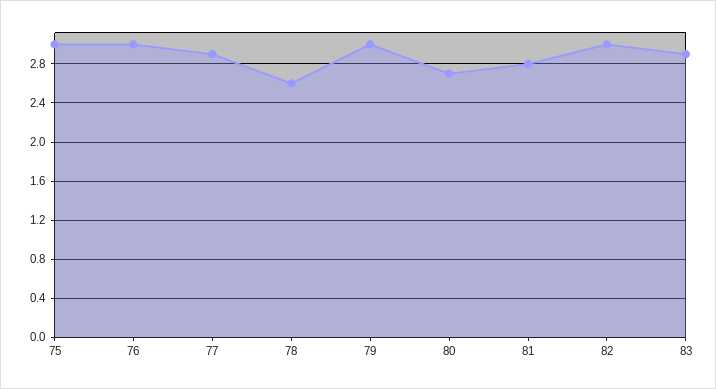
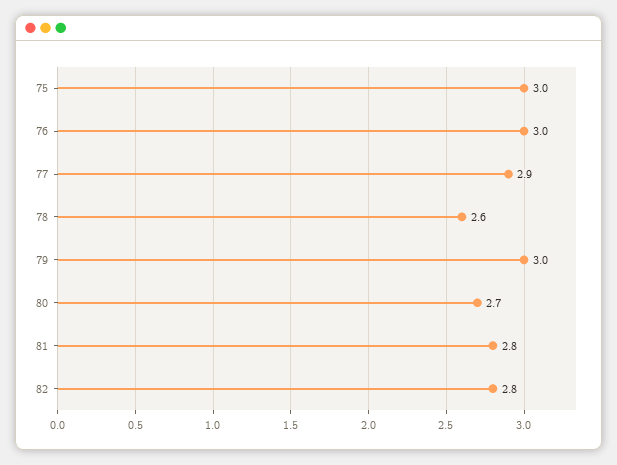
  {
    "75": 3,
    "76": 3,
    "77": 2.9,
    "78": 2.6,
    "79": 3,
    "80": 2.7,
    "81": 2.8,
-   "82": 3,
+   "82": 2.8
-   "83": 2.9
  }

